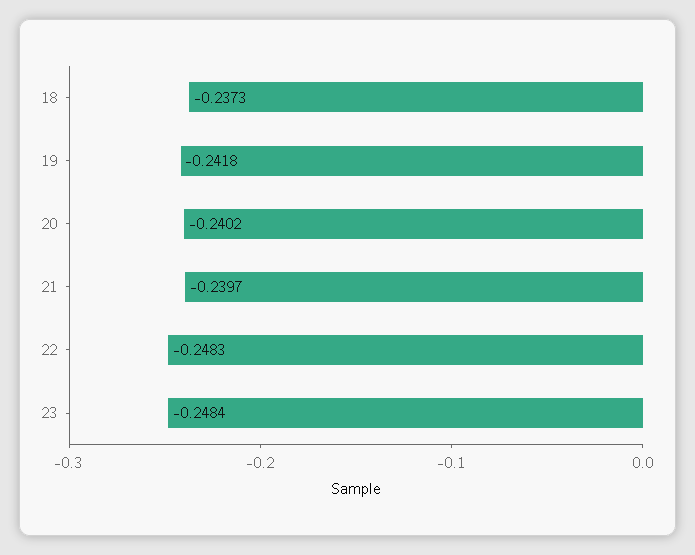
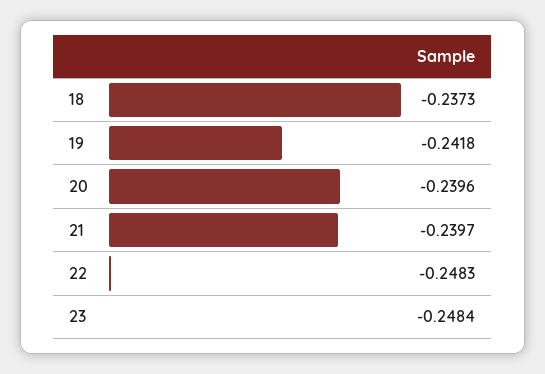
  {
    "18": -0.2373,
    "19": -0.2418,
-   "20": -0.2402,
+   "20": -0.2396,
    "21": -0.2397,
    "22": -0.2483,
    "23": -0.2484
  }

